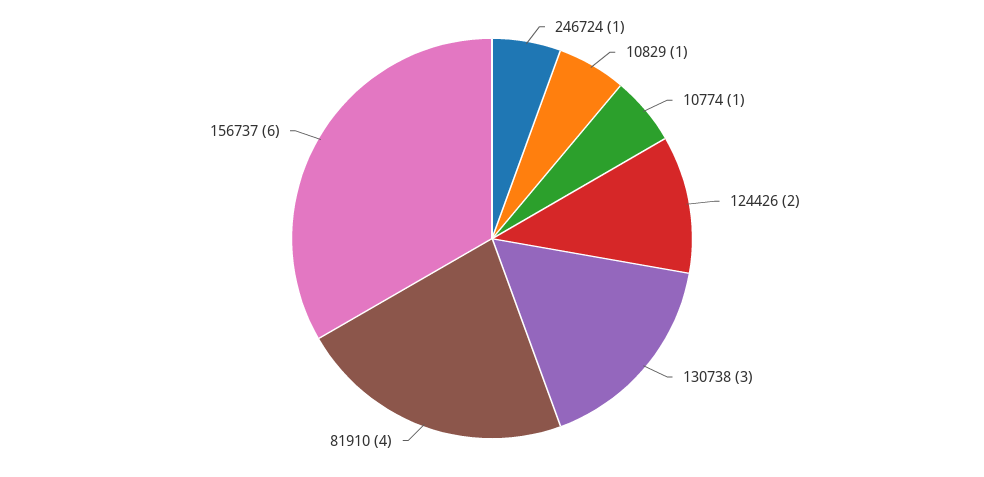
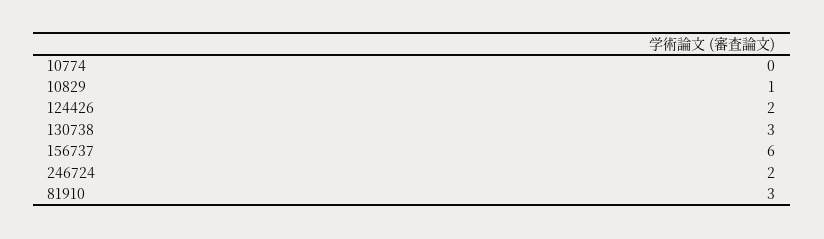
  {
-   "246724": 1,
+   "246724": 2,
    "10829": 1,
-   "10774": 1,
+   "10774": 0,
    "124426": 2,
    "130738": 3,
-   "81910": 4,
+   "81910": 3,
    "156737": 6
  }

